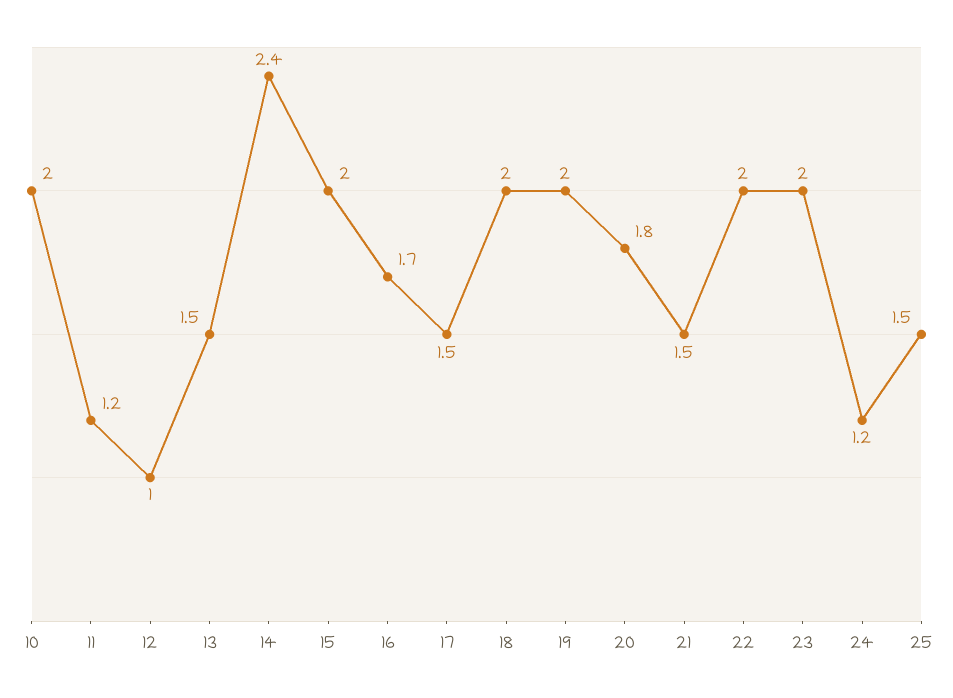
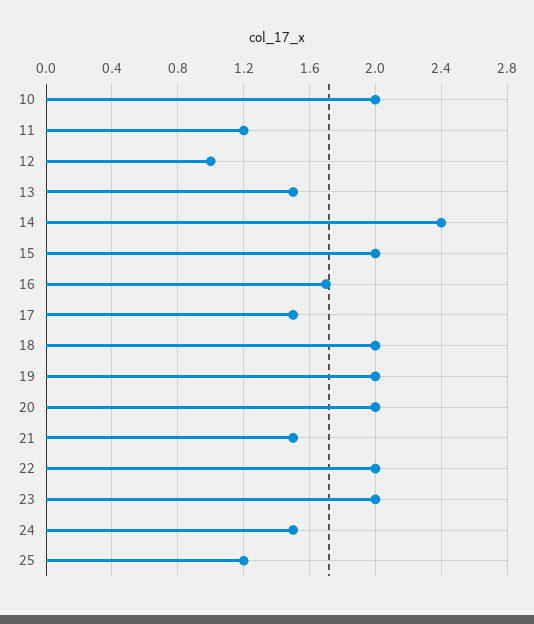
  {
    "10": 2,
    "11": 1.2,
    "12": 1,
    "13": 1.5,
    "14": 2.4,
    "15": 2,
    "16": 1.7,
    "17": 1.5,
    "18": 2,
    "19": 2,
-   "20": 1.8,
+   "20": 2,
    "21": 1.5,
    "22": 2,
    "23": 2,
-   "24": 1.2,
+   "24": 1.5,
-   "25": 1.5
+   "25": 1.2
  }

